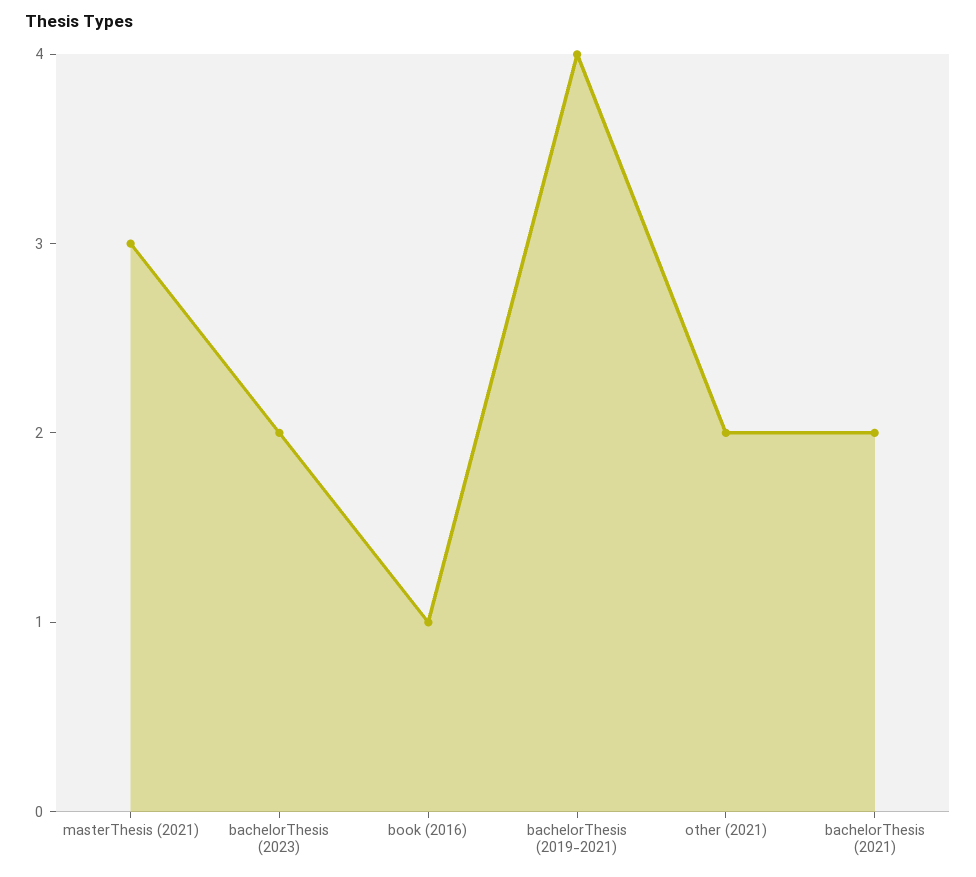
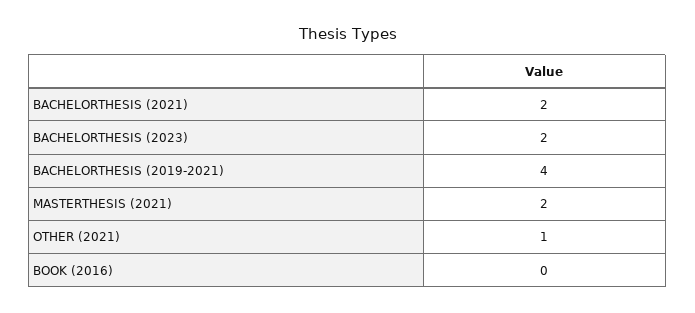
  {
-   "masterThesis (2021)": 3,
+   "masterThesis (2021)": 2,
    "bachelorThesis (2023)": 2,
-   "book (2016)": 1,
+   "book (2016)": 0,
    "bachelorThesis (2019-2021)": 4,
-   "other (2021)": 2,
+   "other (2021)": 1,
    "bachelorThesis (2021)": 2
  }

